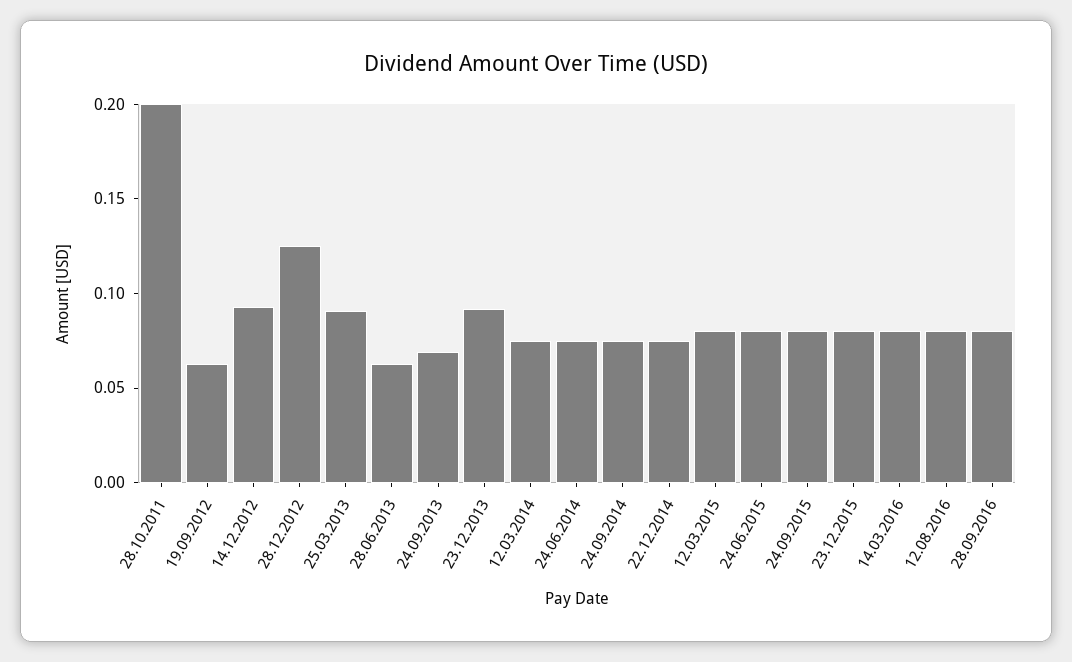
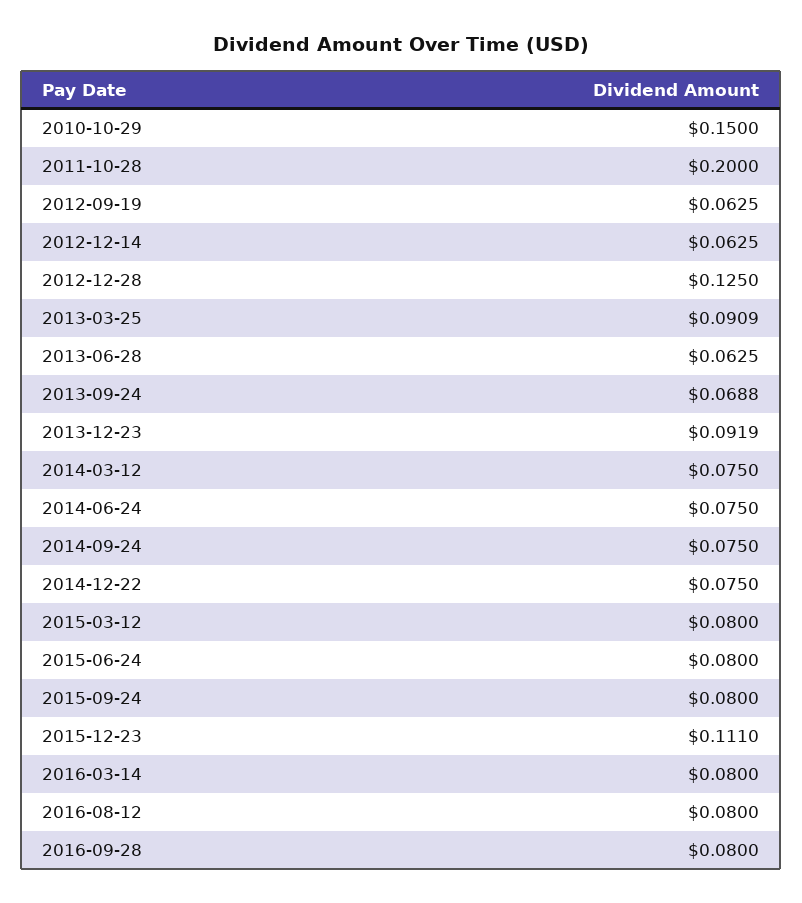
  {
    "28.10.2011": 0.2,
    "19.09.2012": 0.0625,
-   "14.12.2012": 0.09,
+   "14.12.2012": 0.0625,
    "28.12.2012": 0.125,
    "25.03.2013": 0.0909,
    "28.06.2013": 0.0625,
    "24.09.2013": 0.0688,
    "23.12.2013": 0.0919,
    "12.03.2014": 0.075,
    "24.06.2014": 0.075,
    "24.09.2014": 0.075,
    "22.12.2014": 0.075,
    "12.03.2015": 0.08,
    "24.06.2015": 0.08,
    "24.09.2015": 0.08,
-   "23.12.2015": 0.08,
+   "23.12.2015": 0.111,
    "14.03.2016": 0.08,
    "12.08.2016": 0.08,
-   "28.09.2016": 0.08
+   "28.09.2016": 0.08,
+   "2010-10-29": 0.15
  }

